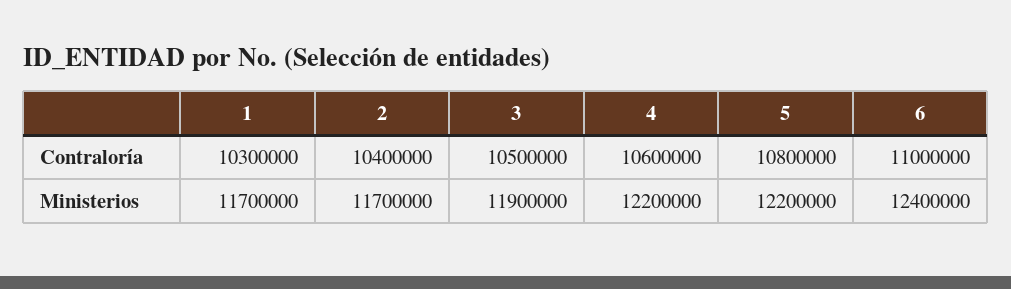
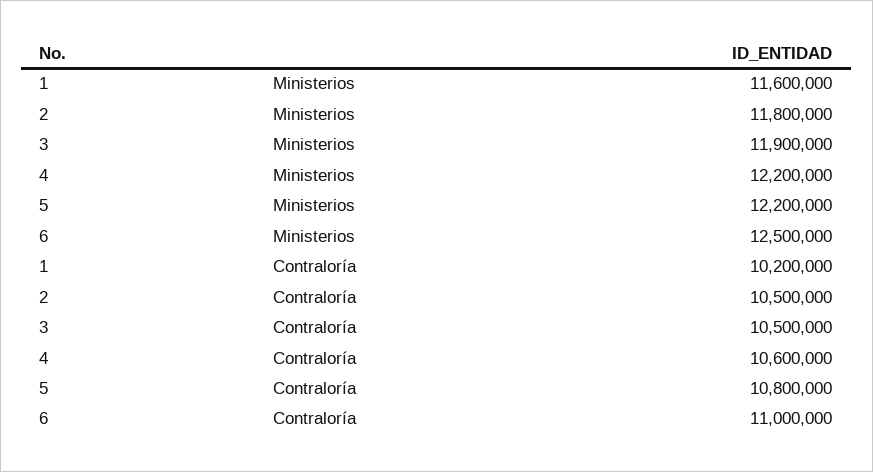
  {
    "1": {
-     "Contraloría": 10300000,
+     "Contraloría": 10200000,
-     "Ministerios": 11700000
+     "Ministerios": 11600000
    },
    "2": {
-     "Contraloría": 10400000,
+     "Contraloría": 10500000,
-     "Ministerios": 11700000
+     "Ministerios": 11800000
    },
    "3": {
      "Contraloría": 10500000,
      "Ministerios": 11900000
    },
    "4": {
      "Contraloría": 10600000,
      "Ministerios": 12200000
    },
    "5": {
      "Contraloría": 10800000,
      "Ministerios": 12200000
    },
    "6": {
      "Contraloría": 11000000,
-     "Ministerios": 12400000
+     "Ministerios": 12500000
    }
  }

